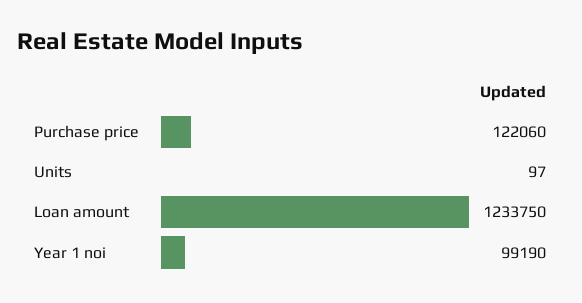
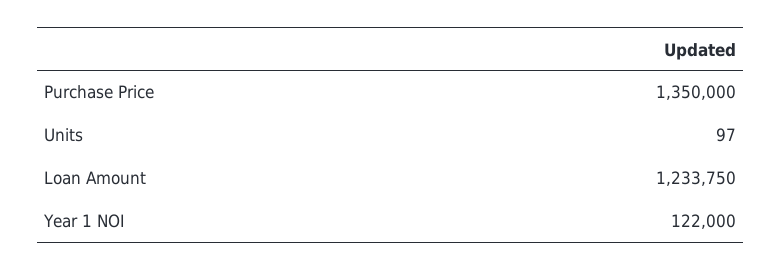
  {
-   "Purchase price": 122060,
+   "Purchase price": 1350000,
    "Units": 97,
    "Loan amount": 1233750,
-   "Year 1 noi": 99190
+   "Year 1 noi": 122000
  }

